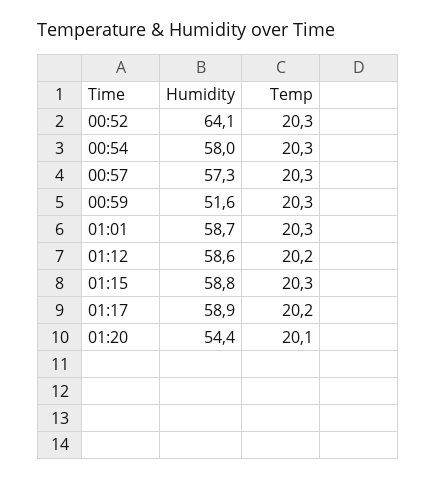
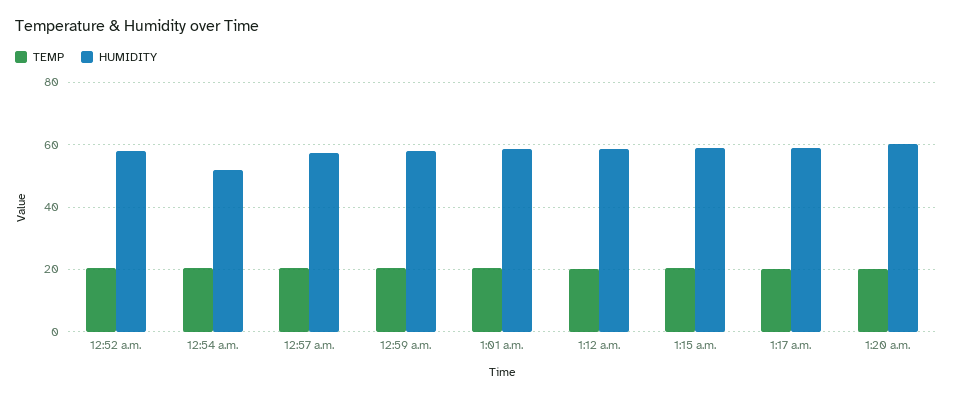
  {
    "Humidity": {
-     "00:52": 64.1,
+     "00:52": 58,
-     "00:54": 58,
+     "00:54": 52,
      "00:57": 57.3,
-     "00:59": 51.6,
+     "00:59": 58,
      "01:01": 58.7,
      "01:12": 58.6,
      "01:15": 58.8,
      "01:17": 58.9,
-     "01:20": 54.4
+     "01:20": 60
    },
    "Temp": {
      "00:52": 20.3,
      "00:54": 20.3,
      "00:57": 20.3,
      "00:59": 20.3,
      "01:01": 20.3,
      "01:12": 20.2,
      "01:15": 20.3,
      "01:17": 20.2,
      "01:20": 20.1
    }
  }

